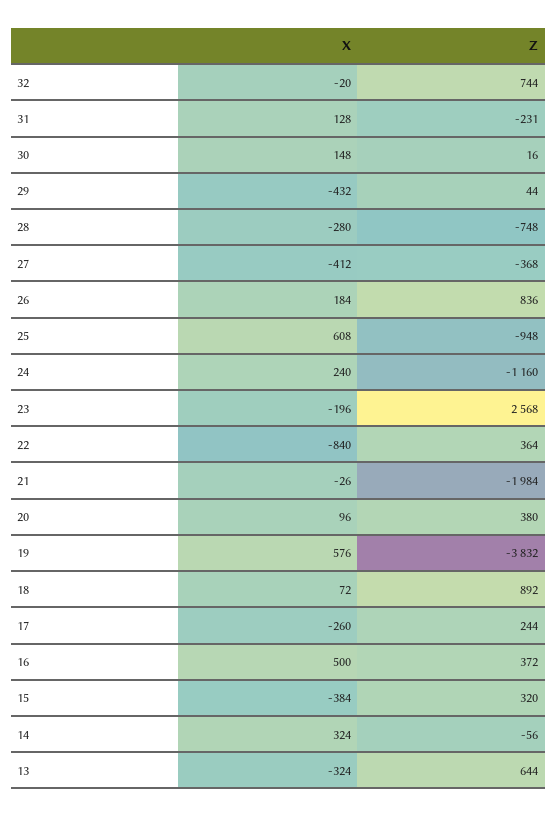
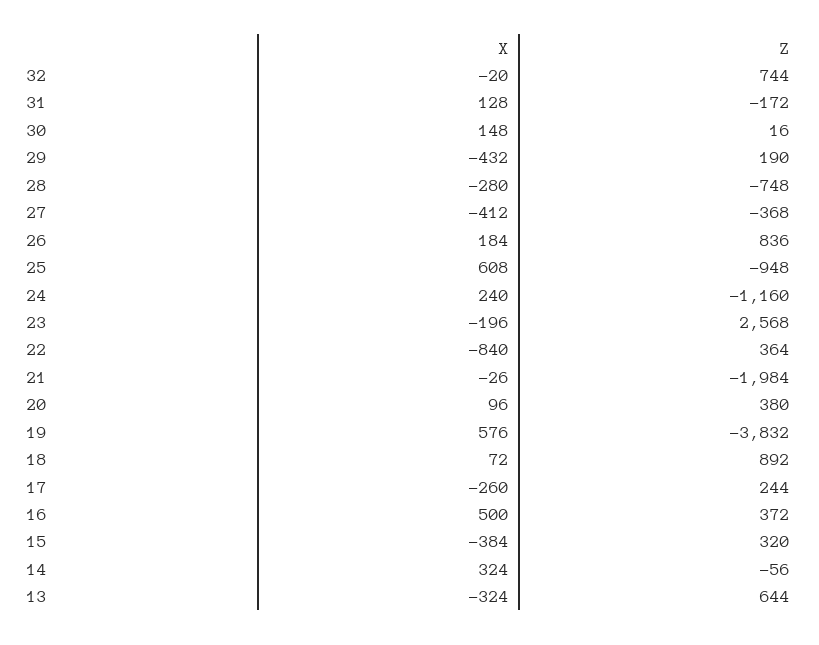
  {
    "X": {
      "32": -20,
      "31": 128,
      "30": 148,
      "29": -432,
      "28": -280,
      "27": -412,
      "26": 184,
      "25": 608,
      "24": 240,
      "23": -196,
      "22": -840,
      "21": -26,
      "20": 96,
      "19": 576,
      "18": 72,
      "17": -260,
      "16": 500,
      "15": -384,
      "14": 324,
      "13": -324
    },
    "Z": {
      "32": 744,
-     "31": -231,
+     "31": -172,
      "30": 16,
-     "29": 44,
+     "29": 190,
      "28": -748,
      "27": -368,
      "26": 836,
      "25": -948,
      "24": -1160,
      "23": 2568,
      "22": 364,
      "21": -1984,
      "20": 380,
      "19": -3832,
      "18": 892,
      "17": 244,
      "16": 372,
      "15": 320,
      "14": -56,
      "13": 644
    }
  }

